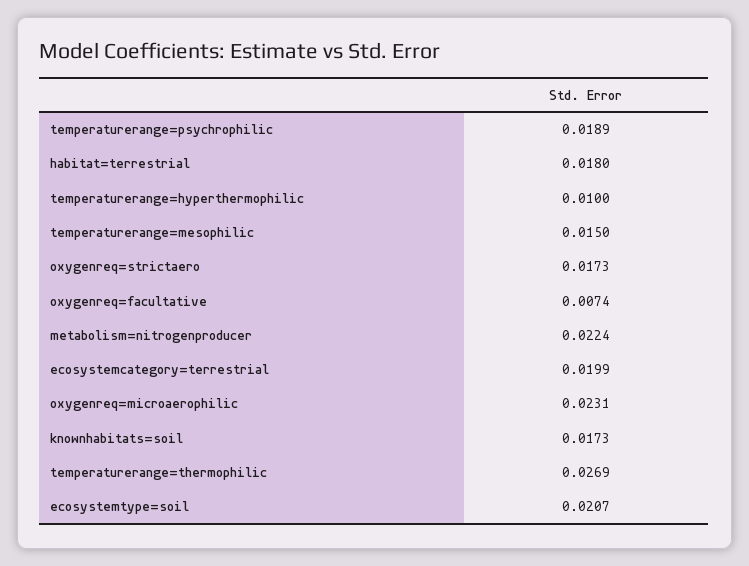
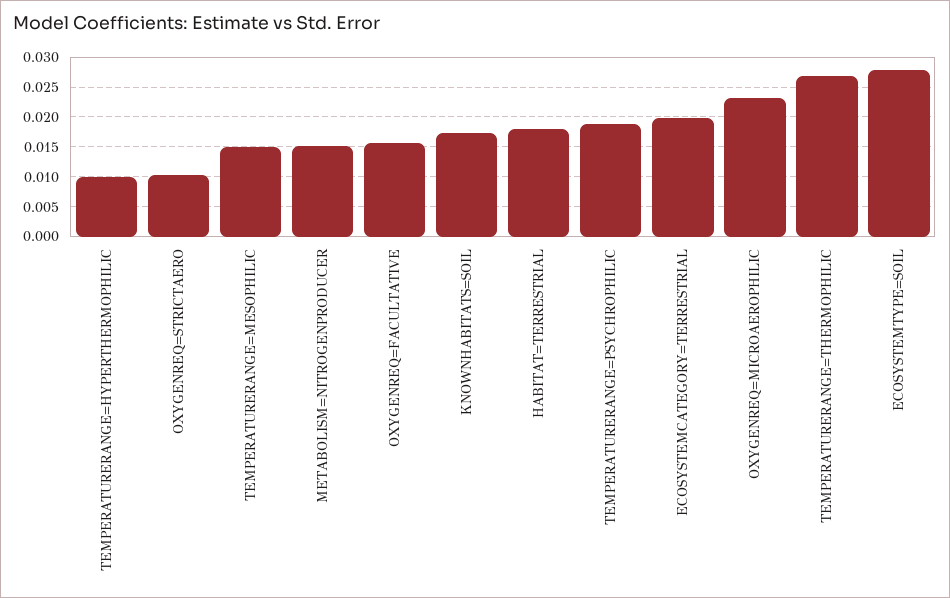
  {
    "temperaturerange=psychrophilic": 0.0189,
    "habitat=terrestrial": 0.018,
    "temperaturerange=hyperthermophilic": 0.01,
    "temperaturerange=mesophilic": 0.015,
-   "oxygenreq=strictaero": 0.0173,
+   "oxygenreq=strictaero": 0.01,
-   "oxygenreq=facultative": 0.0074,
+   "oxygenreq=facultative": 0.015,
-   "metabolism=nitrogenproducer": 0.0224,
+   "metabolism=nitrogenproducer": 0.015,
    "ecosystemcategory=terrestrial": 0.0199,
    "oxygenreq=microaerophilic": 0.0231,
    "knownhabitats=soil": 0.0173,
    "temperaturerange=thermophilic": 0.0269,
-   "ecosystemtype=soil": 0.0207
+   "ecosystemtype=soil": 0.0275
  }

